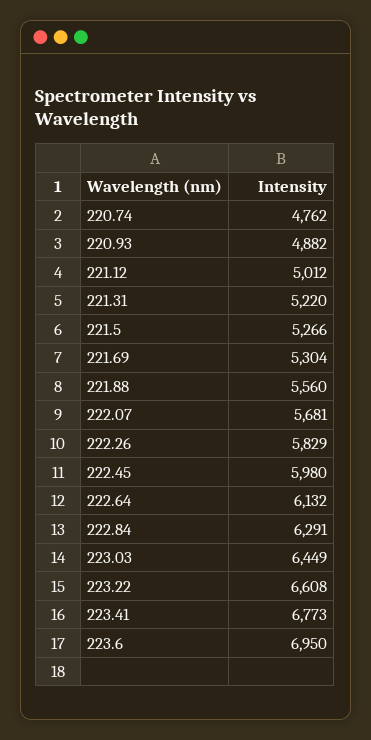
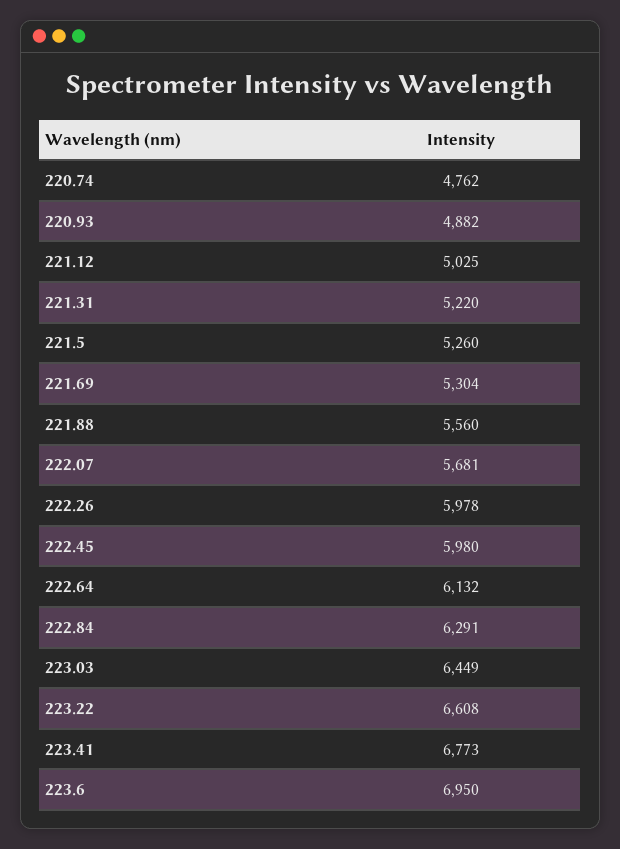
  {
    "220.74": 4762,
    "220.93": 4882,
-   "221.12": 5012,
+   "221.12": 5025,
    "221.31": 5220,
-   "221.5": 5266,
+   "221.5": 5260,
    "221.69": 5304,
    "221.88": 5560,
    "222.07": 5681,
-   "222.26": 5829,
+   "222.26": 5978,
    "222.45": 5980,
    "222.64": 6132,
    "222.84": 6291,
    "223.03": 6449,
    "223.22": 6608,
    "223.41": 6773,
    "223.6": 6950
  }

